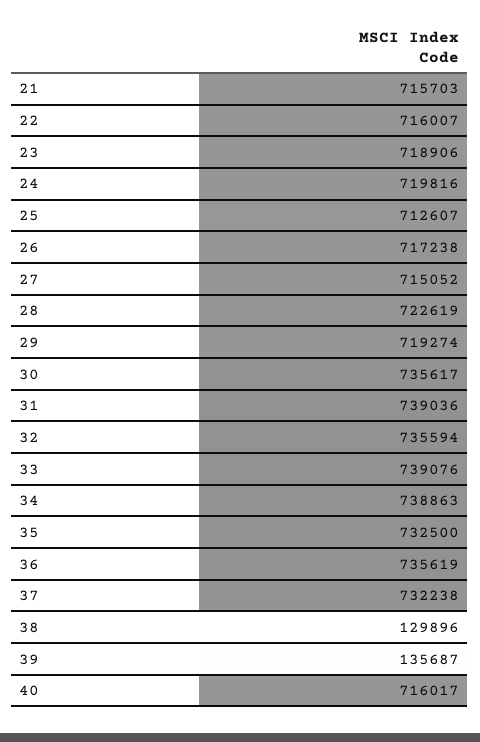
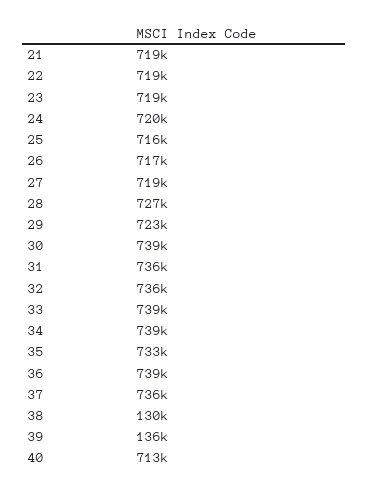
  {
-   "21": 715703,
+   "21": 719000,
-   "22": 716007,
+   "22": 719000,
    "23": 718906,
    "24": 719816,
-   "25": 712607,
+   "25": 716000,
    "26": 717238,
-   "27": 715052,
+   "27": 719000,
-   "28": 722619,
+   "28": 727000,
-   "29": 719274,
+   "29": 723000,
-   "30": 735617,
+   "30": 739000,
-   "31": 739036,
+   "31": 736000,
    "32": 735594,
    "33": 739076,
    "34": 738863,
    "35": 732500,
-   "36": 735619,
+   "36": 739000,
-   "37": 732238,
+   "37": 736000,
    "38": 129896,
    "39": 135687,
-   "40": 716017
+   "40": 713000
  }

